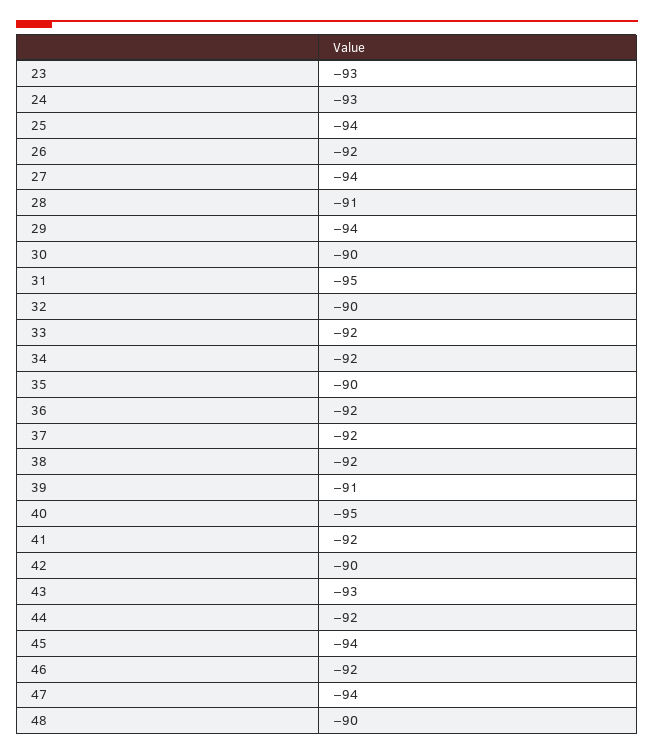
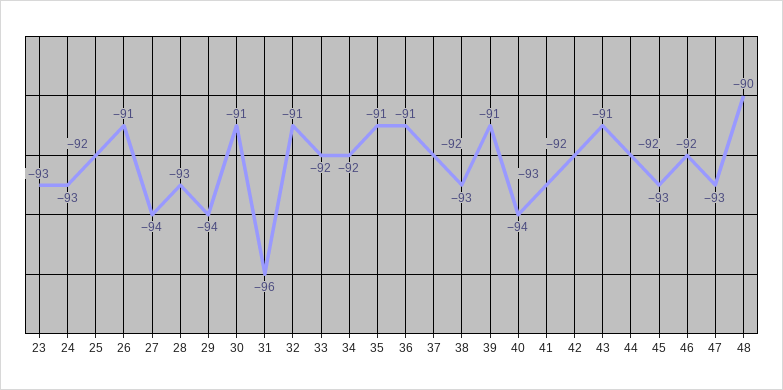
  {
    "23": -93,
    "24": -93,
-   "25": -94,
+   "25": -92,
-   "26": -92,
+   "26": -91,
    "27": -94,
-   "28": -91,
+   "28": -93,
    "29": -94,
-   "30": -90,
+   "30": -91,
-   "31": -95,
+   "31": -96,
-   "32": -90,
+   "32": -91,
    "33": -92,
    "34": -92,
-   "35": -90,
+   "35": -91,
-   "36": -92,
+   "36": -91,
    "37": -92,
-   "38": -92,
+   "38": -93,
    "39": -91,
-   "40": -95,
+   "40": -94,
-   "41": -92,
+   "41": -93,
-   "42": -90,
+   "42": -92,
-   "43": -93,
+   "43": -91,
    "44": -92,
-   "45": -94,
+   "45": -93,
    "46": -92,
-   "47": -94,
+   "47": -93,
    "48": -90
  }

